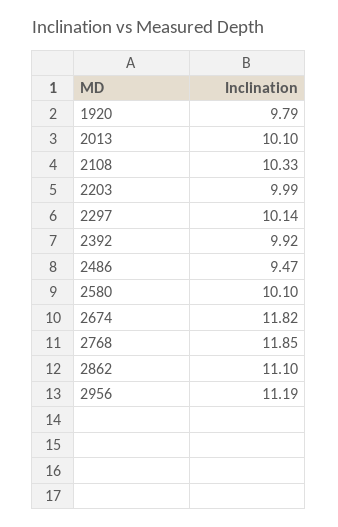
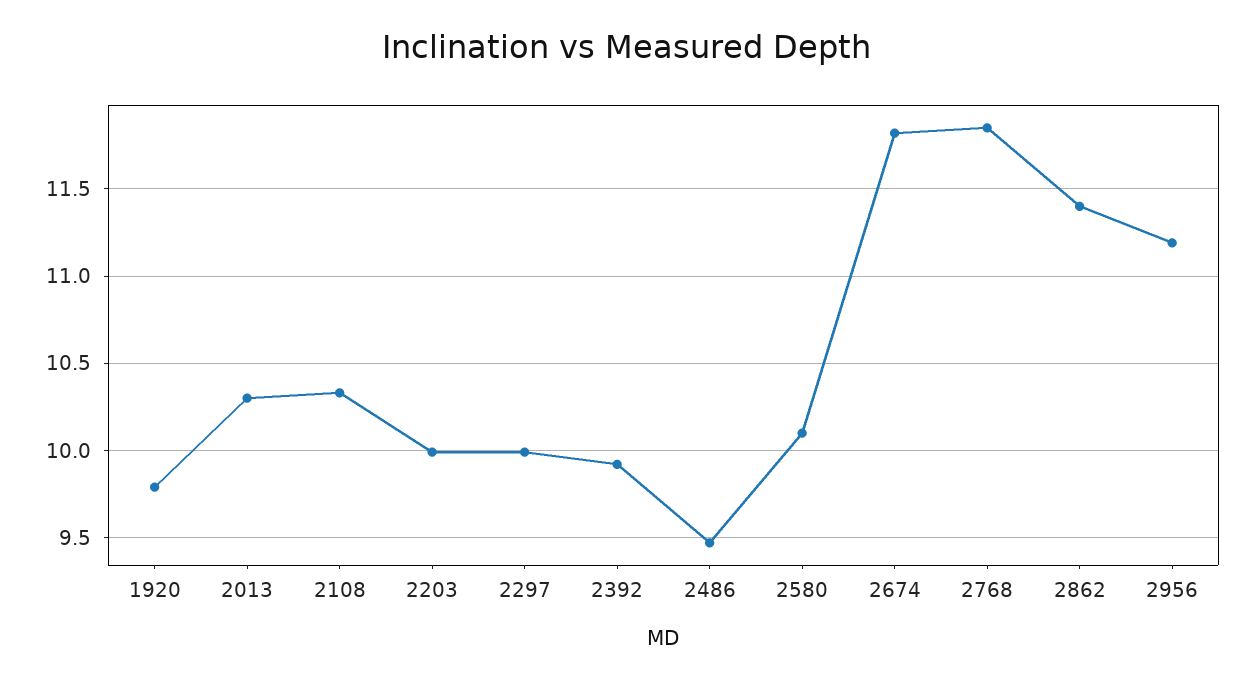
  {
    "1920": 9.79,
-   "2013": 10.1,
+   "2013": 10.3,
    "2108": 10.33,
    "2203": 9.99,
-   "2297": 10.14,
+   "2297": 10,
    "2392": 9.92,
    "2486": 9.47,
    "2580": 10.1,
    "2674": 11.82,
    "2768": 11.85,
-   "2862": 11.1,
+   "2862": 11.4,
    "2956": 11.19
  }

